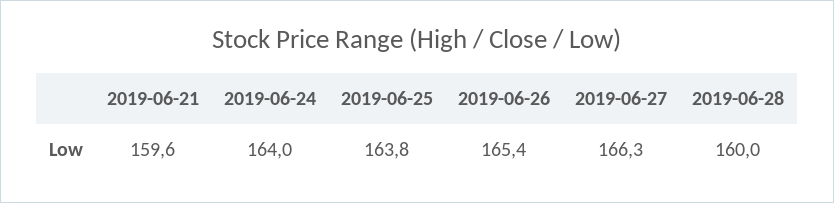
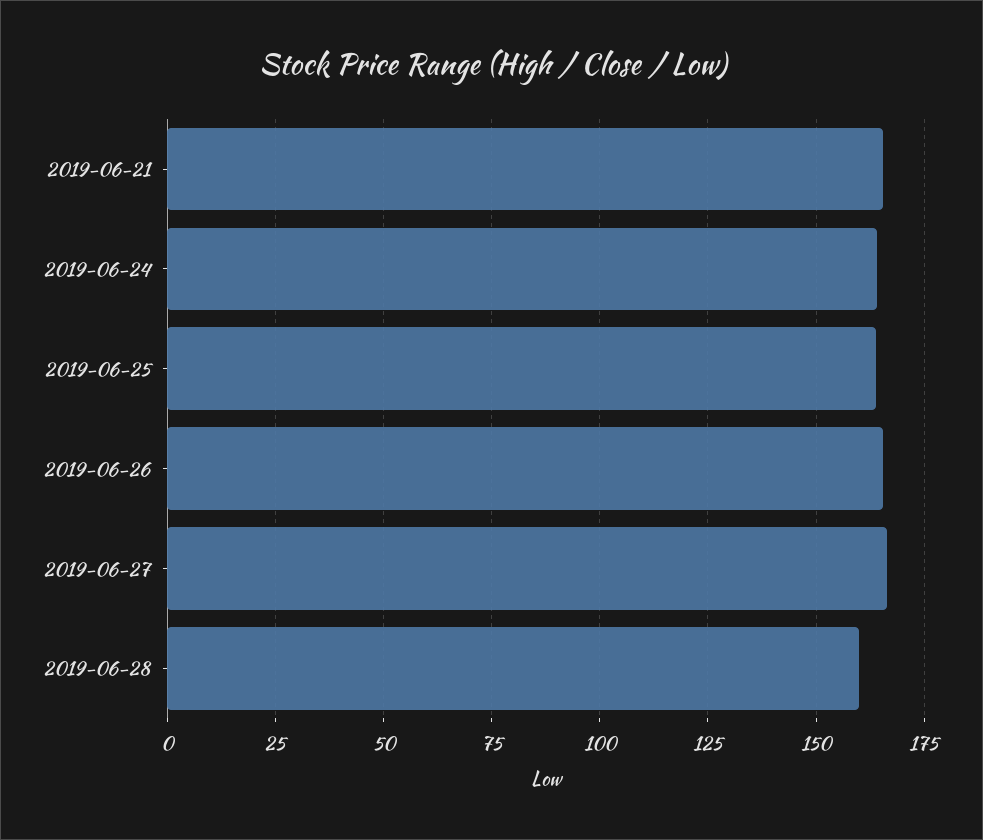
  {
-   "2019-06-21": 159.6,
+   "2019-06-21": 165,
    "2019-06-24": 164,
    "2019-06-25": 163.8,
    "2019-06-26": 165.4,
    "2019-06-27": 166.3,
    "2019-06-28": 160
  }

